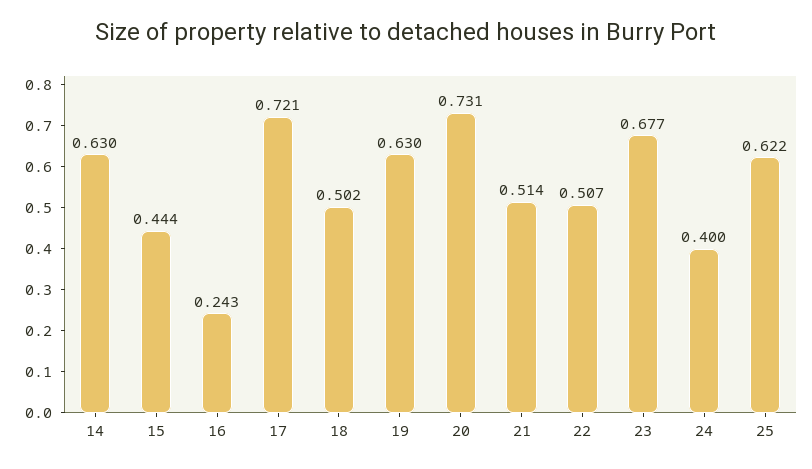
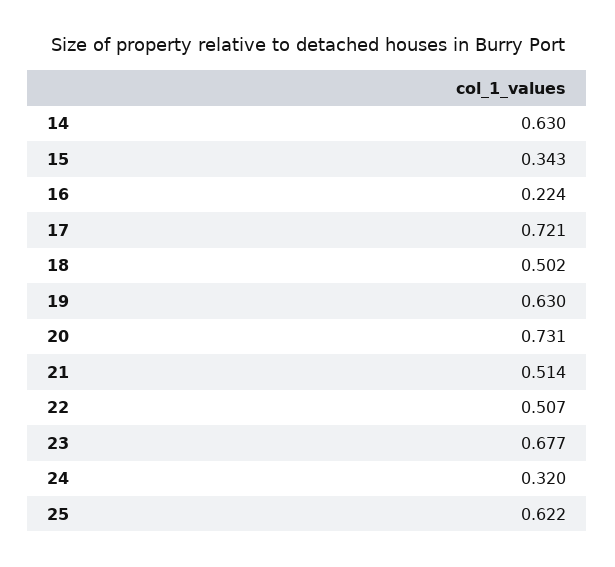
  {
    "14": 0.63,
-   "15": 0.444,
+   "15": 0.343,
-   "16": 0.243,
+   "16": 0.224,
    "17": 0.721,
    "18": 0.502,
    "19": 0.63,
    "20": 0.731,
    "21": 0.514,
    "22": 0.507,
    "23": 0.677,
-   "24": 0.4,
+   "24": 0.32,
    "25": 0.622
  }

